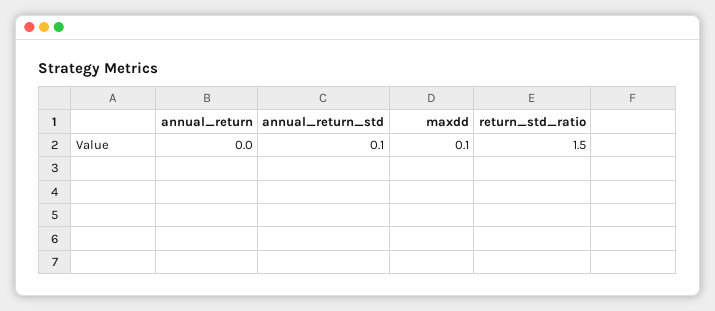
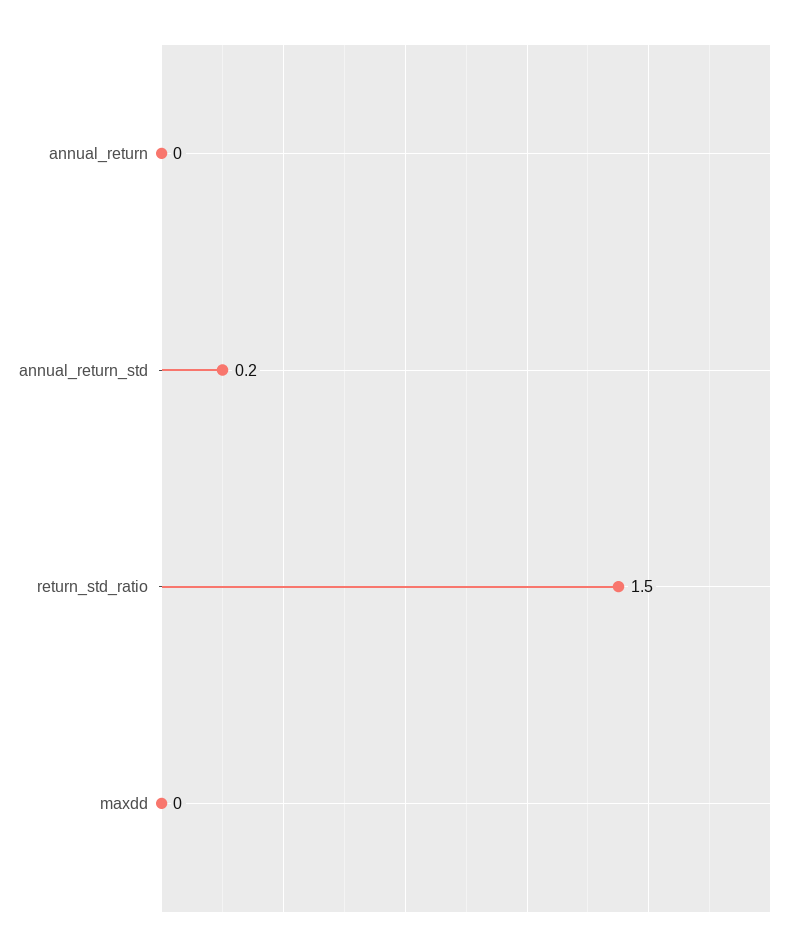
  {
    "annual_return": 0,
-   "annual_return_std": 0.1,
+   "annual_return_std": 0.2,
-   "maxdd": 0.1,
+   "maxdd": 0,
    "return_std_ratio": 1.5
  }

